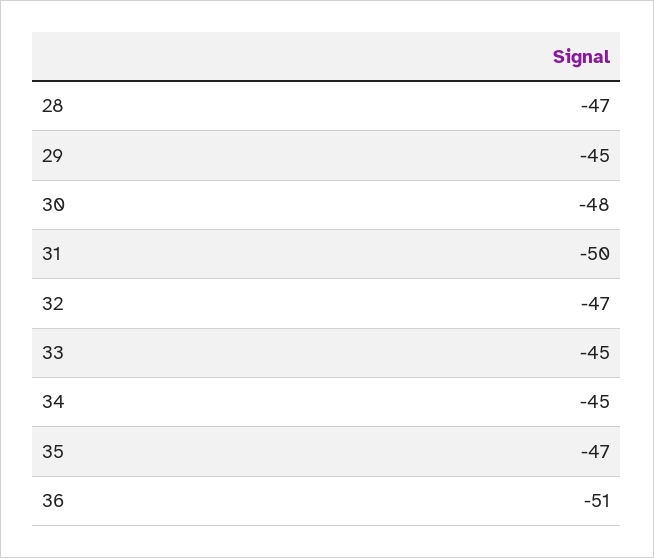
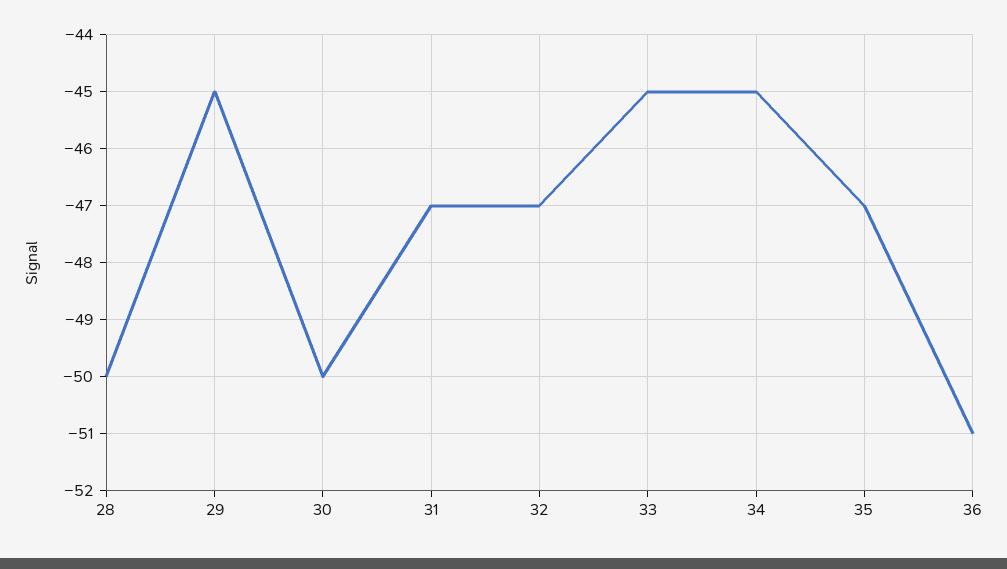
  {
-   "28": -47,
+   "28": -50,
    "29": -45,
-   "30": -48,
+   "30": -50,
-   "31": -50,
+   "31": -47,
    "32": -47,
    "33": -45,
    "34": -45,
    "35": -47,
    "36": -51
  }

